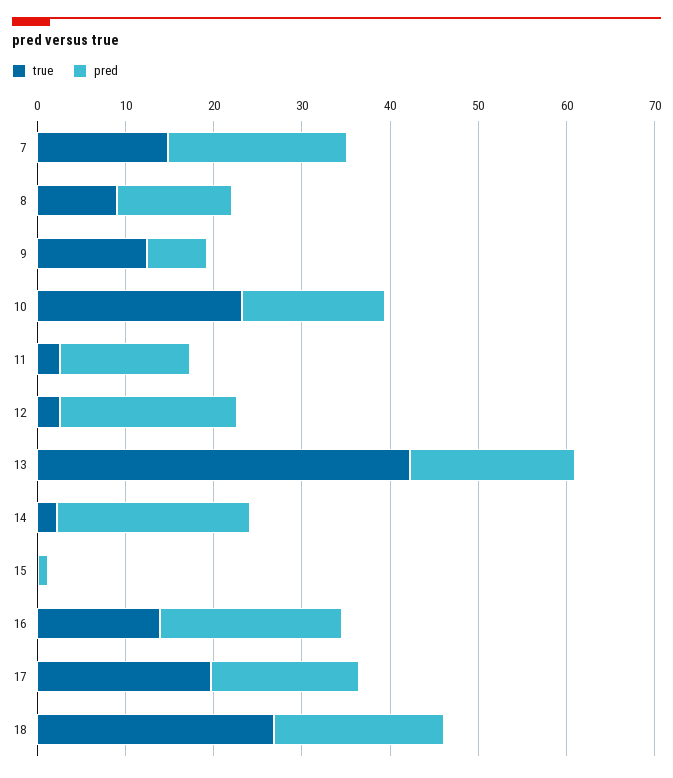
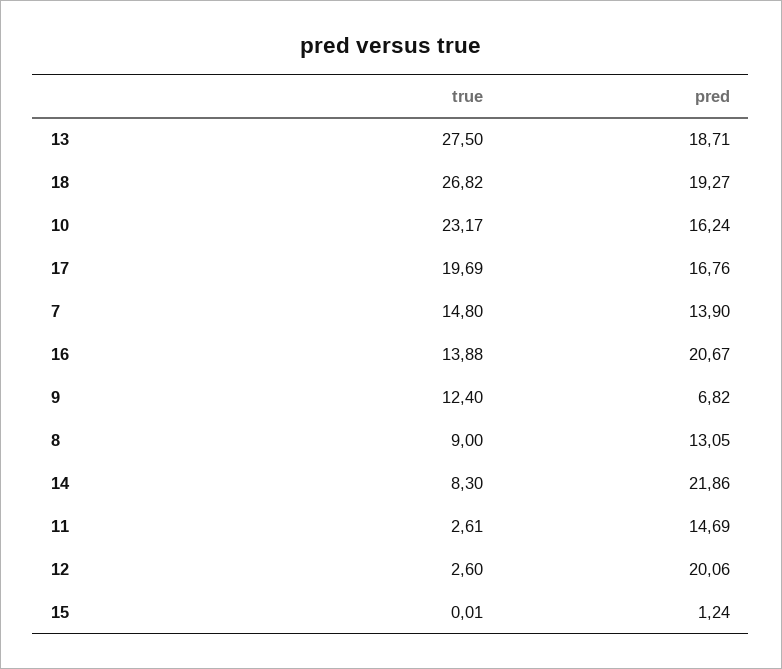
  {
    "true": {
      "7": 14.8,
      "8": 9,
      "9": 12.4,
      "10": 23.17,
      "11": 2.61,
      "12": 2.6,
-     "13": 42,
+     "13": 27.5,
-     "14": 2,
+     "14": 8.3,
      "15": 0.01,
      "16": 13.88,
      "17": 19.69,
      "18": 26.82
    },
    "pred": {
-     "7": 20,
+     "7": 13.9,
      "8": 13.05,
      "9": 6.82,
      "10": 16.24,
      "11": 14.69,
      "12": 20.06,
      "13": 18.71,
      "14": 21.86,
      "15": 1.24,
      "16": 20.67,
      "17": 16.76,
      "18": 19.27
    }
  }

